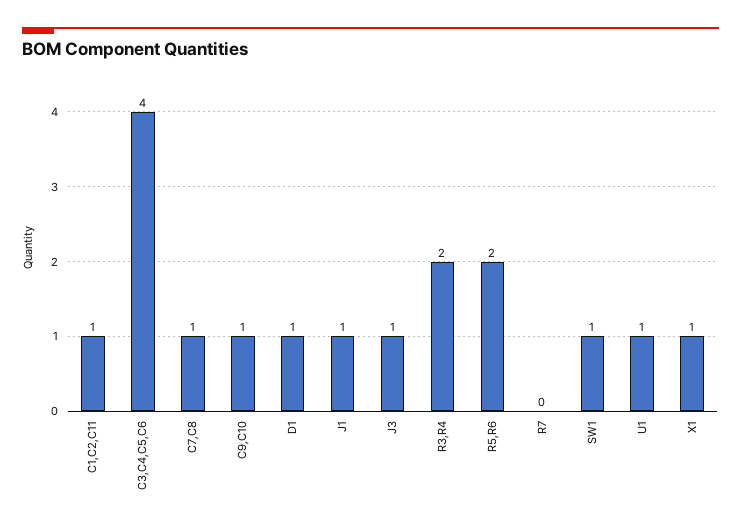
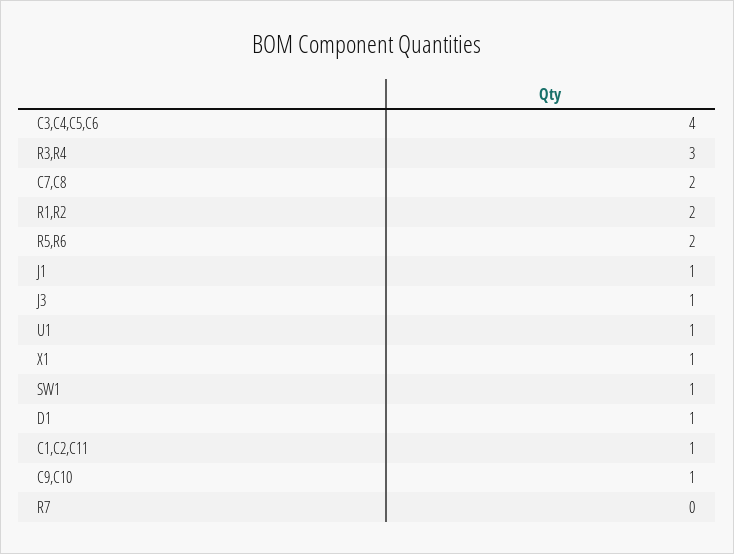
  {
    "C1,C2,C11": 1,
    "C3,C4,C5,C6": 4,
-   "C7,C8": 1,
+   "C7,C8": 2,
    "C9,C10": 1,
    "D1": 1,
    "J1": 1,
    "J3": 1,
-   "R3,R4": 2,
+   "R3,R4": 3,
    "R5,R6": 2,
    "R7": 0,
    "SW1": 1,
    "U1": 1,
-   "X1": 1
+   "X1": 1,
+   "R1,R2": 2
  }

